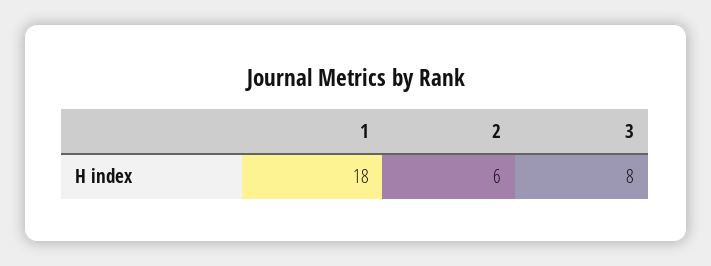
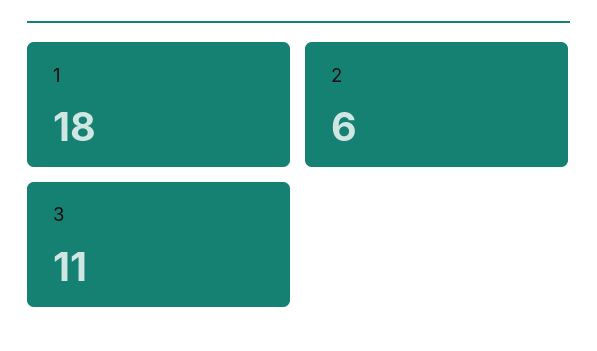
  {
    "1": 18,
    "2": 6,
-   "3": 8
+   "3": 11
  }

